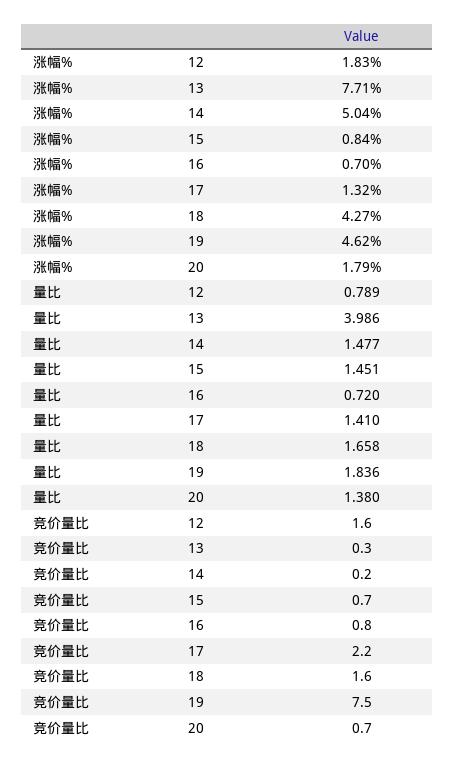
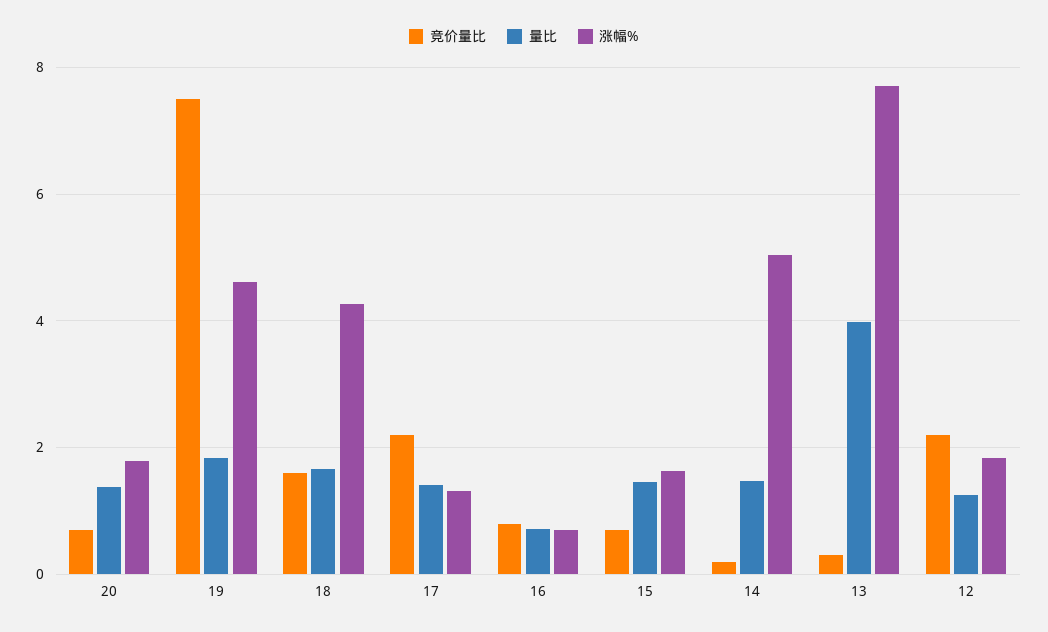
  {
    "涨幅%": {
      "12": 1.83,
      "13": 7.71,
      "14": 5.04,
-     "15": 0.84,
+     "15": 1.6,
      "16": 0.7,
      "17": 1.32,
      "18": 4.27,
      "19": 4.62,
      "20": 1.79
    },
    "量比": {
-     "12": 0.789,
+     "12": 1.2,
      "13": 3.986,
      "14": 1.477,
      "15": 1.451,
      "16": 0.72,
      "17": 1.41,
      "18": 1.658,
      "19": 1.836,
      "20": 1.38
    },
    "竞价量比": {
-     "12": 1.6,
+     "12": 2.2,
      "13": 0.3,
      "14": 0.2,
      "15": 0.7,
      "16": 0.8,
      "17": 2.2,
      "18": 1.6,
      "19": 7.5,
      "20": 0.7
    }
  }

